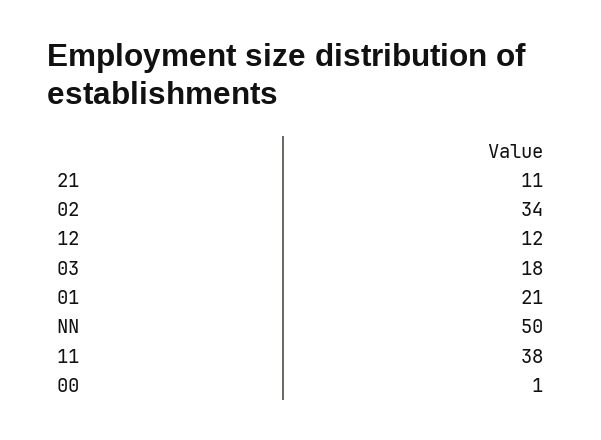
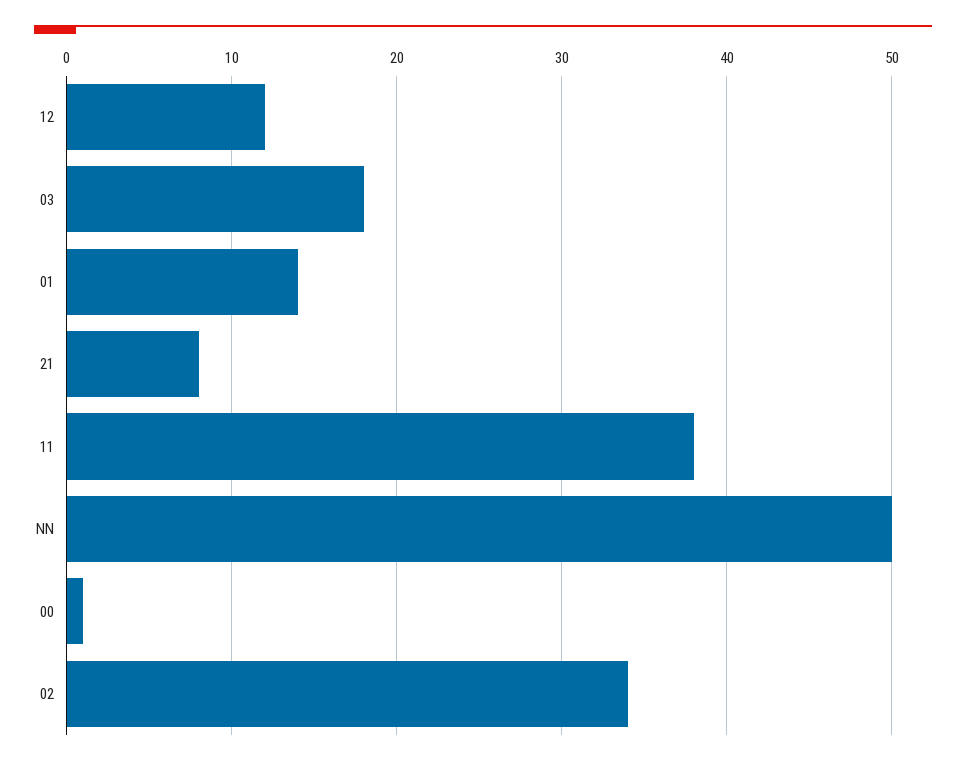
  {
-   "21": 11,
+   "21": 8,
    "02": 34,
    "12": 12,
    "03": 18,
-   "01": 21,
+   "01": 14,
    "NN": 50,
    "11": 38,
    "00": 1
  }

